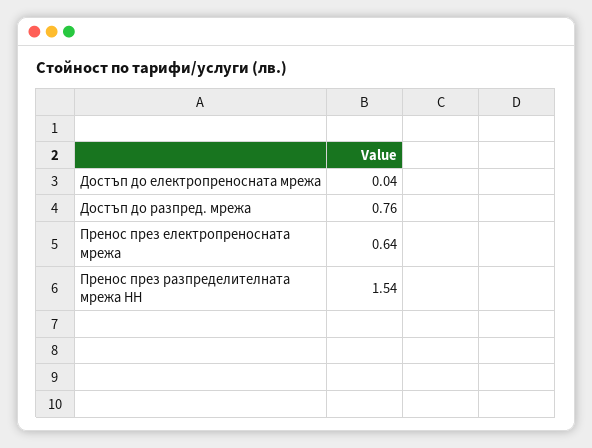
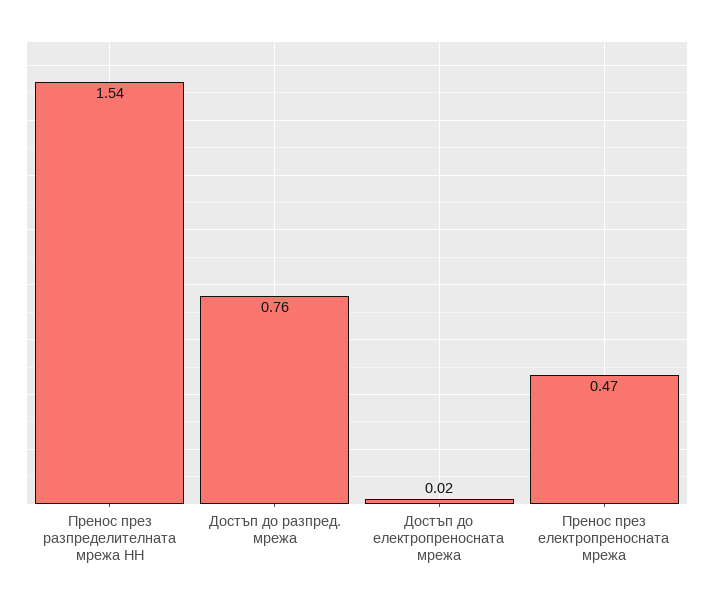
  {
-   "Достъп до електропреносната мрежа": 0.04,
+   "Достъп до електропреносната мрежа": 0.02,
    "Достъп до разпред. мрежа": 0.76,
-   "Пренос през електропреносната мрежа": 0.64,
+   "Пренос през електропреносната мрежа": 0.47,
    "Пренос през разпределителната мрежа НН": 1.54
  }

